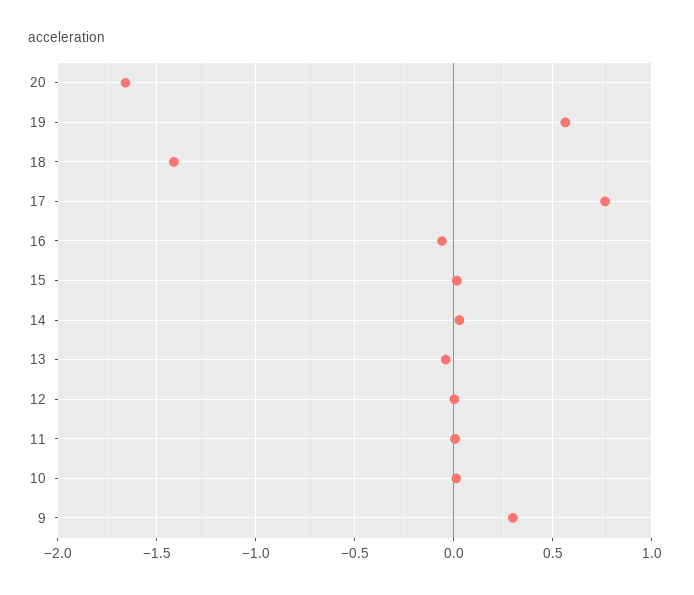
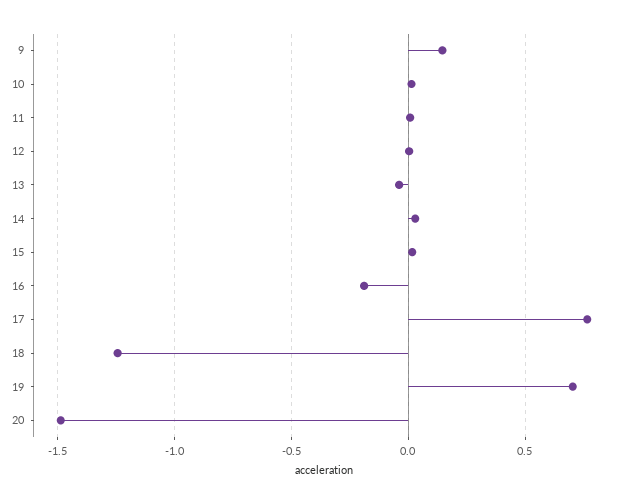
  {
-   "20": -1.65,
+   "20": -1.5,
-   "19": 0.55,
+   "19": 0.7,
-   "18": -1.4,
+   "18": -1.25,
    "17": 0.75,
-   "16": -0.05,
+   "16": -0.2,
    "15": 0,
    "14": 0.05,
    "13": -0.05,
    "12": 0,
    "11": 0,
    "10": 0,
-   "9": 0.3
+   "9": 0.15
  }

